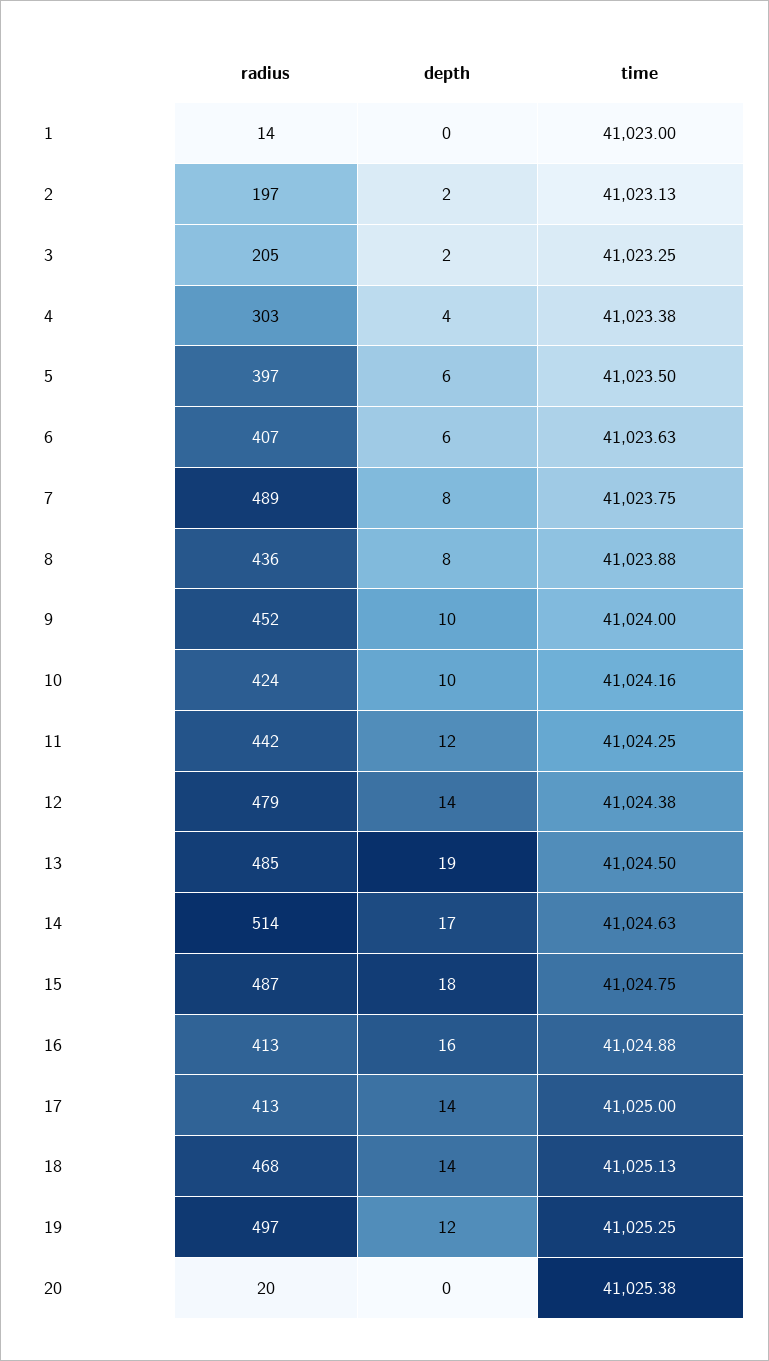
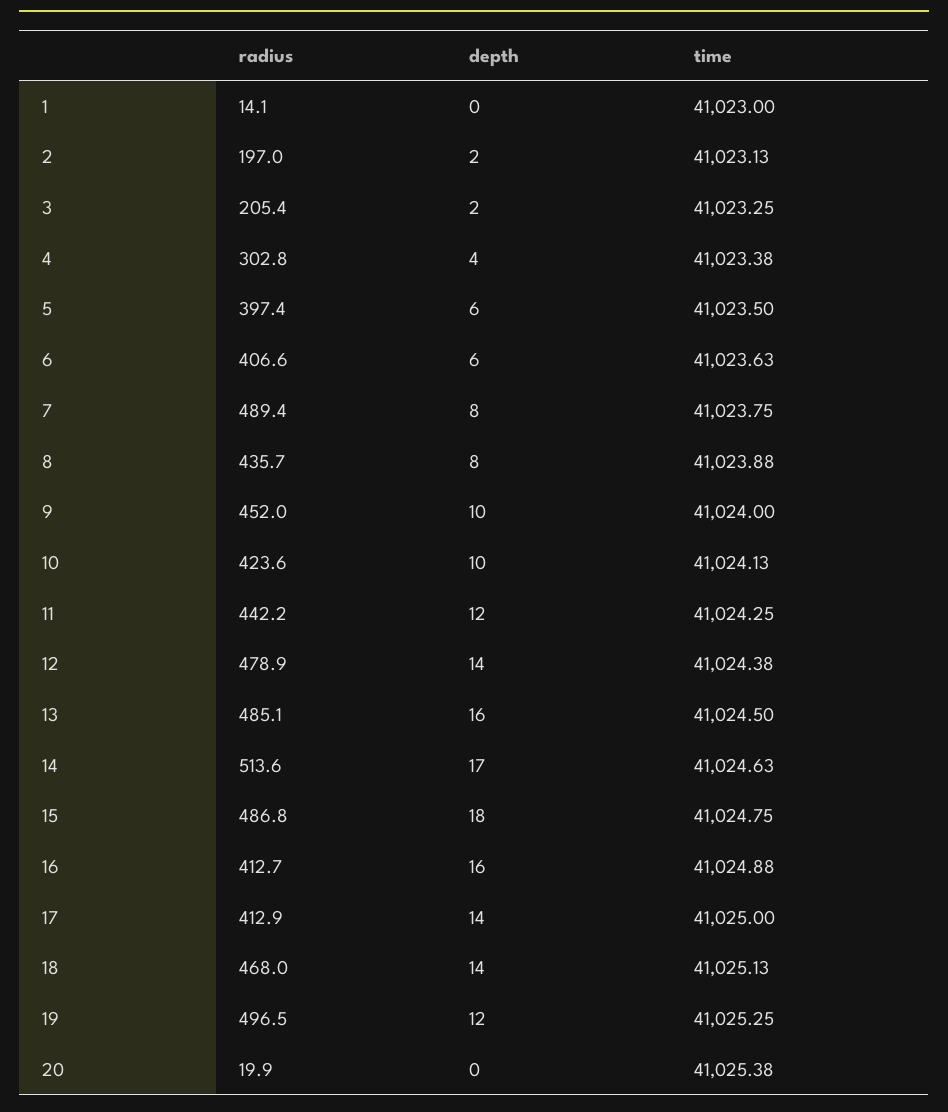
  {
    "radius": {
      "1": 14.1,
      "2": 197,
      "3": 205.4,
      "4": 302.8,
      "5": 397.4,
      "6": 406.6,
      "7": 489.4,
      "8": 435.7,
      "9": 452,
      "10": 423.6,
      "11": 442.2,
      "12": 478.9,
      "13": 485.1,
      "14": 513.6,
      "15": 486.8,
      "16": 412.7,
      "17": 412.9,
      "18": 468,
      "19": 496.5,
      "20": 19.9
    },
    "depth": {
      "1": 0,
      "2": 2,
      "3": 2,
      "4": 4,
      "5": 6,
      "6": 6,
      "7": 8,
      "8": 8,
      "9": 10,
      "10": 10,
      "11": 12,
      "12": 14,
-     "13": 19,
+     "13": 16,
      "14": 17,
      "15": 18,
      "16": 16,
      "17": 14,
      "18": 14,
      "19": 12,
      "20": 0
    },
    "time": {
      "1": 41023,
      "2": 41023.13,
      "3": 41023.25,
      "4": 41023.38,
      "5": 41023.5,
      "6": 41023.63,
      "7": 41023.75,
      "8": 41023.88,
      "9": 41024,
-     "10": 41024.16,
+     "10": 41024.13,
      "11": 41024.25,
      "12": 41024.38,
      "13": 41024.5,
      "14": 41024.63,
      "15": 41024.75,
      "16": 41024.88,
      "17": 41025,
      "18": 41025.13,
      "19": 41025.25,
      "20": 41025.38
    }
  }

